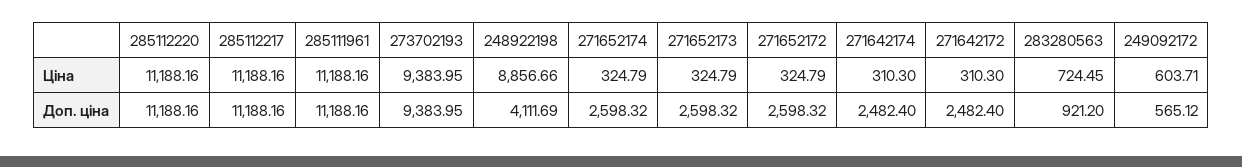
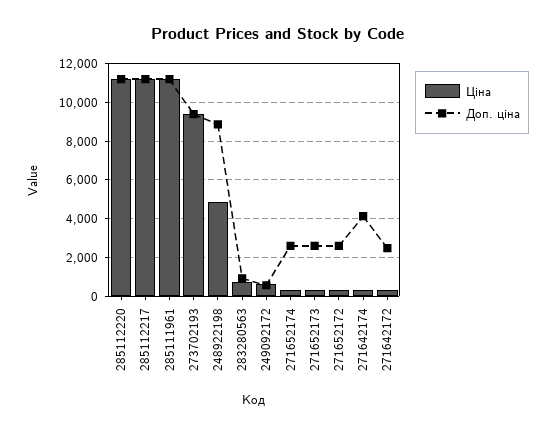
  {
    "Ціна": {
      "285112220": 11188.16,
      "285112217": 11188.16,
      "285111961": 11188.16,
      "273702193": 9383.95,
-     "248922198": 8856.66,
+     "248922198": 5000,
      "271652174": 324.79,
      "271652173": 324.79,
      "271652172": 324.79,
      "271642174": 310.3,
      "271642172": 310.3,
      "283280563": 724.45,
      "249092172": 603.71
    },
    "Доп. ціна": {
      "285112220": 11188.16,
      "285112217": 11188.16,
      "285111961": 11188.16,
      "273702193": 9383.95,
-     "248922198": 4111.69,
+     "248922198": 9000,
      "271652174": 2598.32,
      "271652173": 2598.32,
      "271652172": 2598.32,
-     "271642174": 2482.4,
+     "271642174": 4000,
      "271642172": 2482.4,
      "283280563": 921.2,
      "249092172": 565.12
    }
  }

